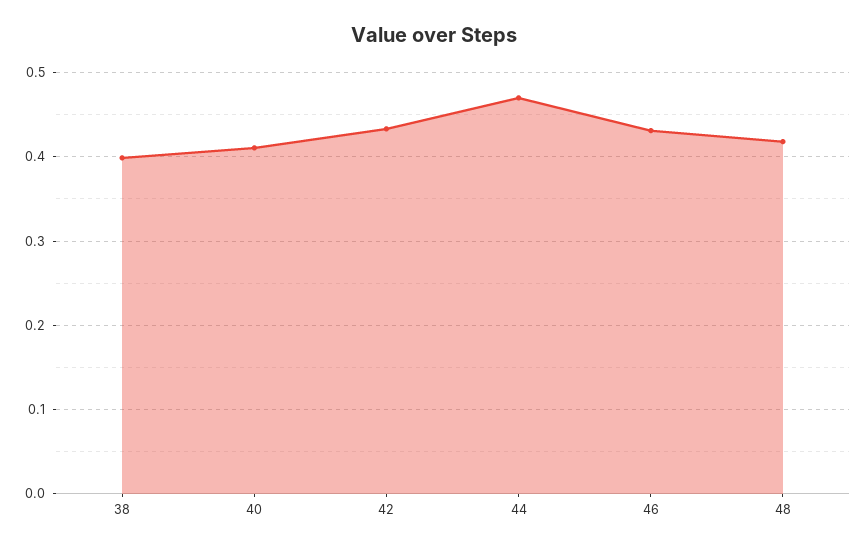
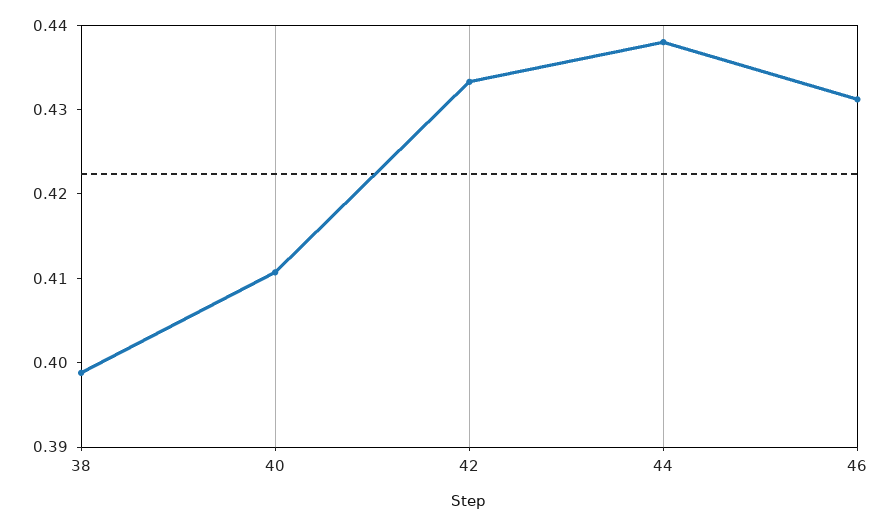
  {
    "38": 0.398,
    "40": 0.41,
    "42": 0.434,
-   "44": 0.47,
+   "44": 0.438,
-   "46": 0.432,
+   "46": 0.432
-   "48": 0.42
  }

